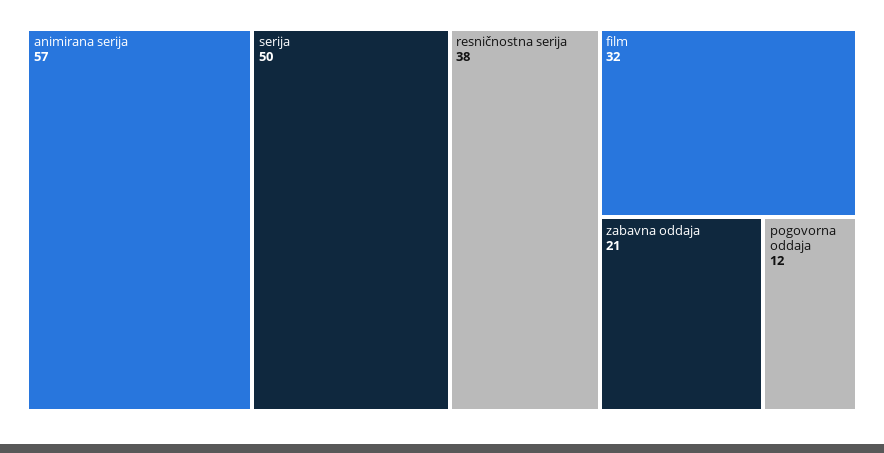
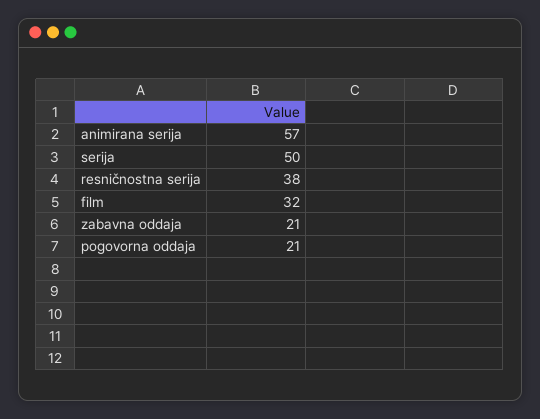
  {
    "animirana serija": 57,
    "serija": 50,
    "resničnostna serija": 38,
    "film": 32,
    "zabavna oddaja": 21,
-   "pogovorna oddaja": 12
+   "pogovorna oddaja": 21
  }

